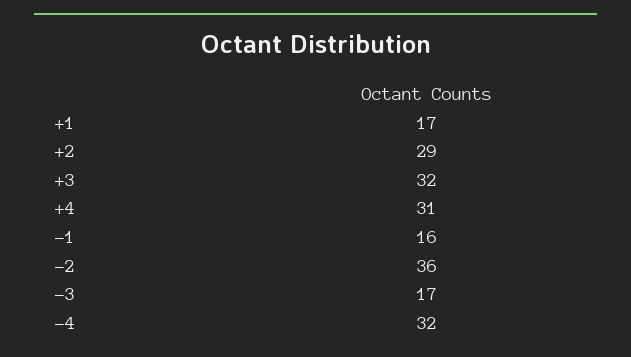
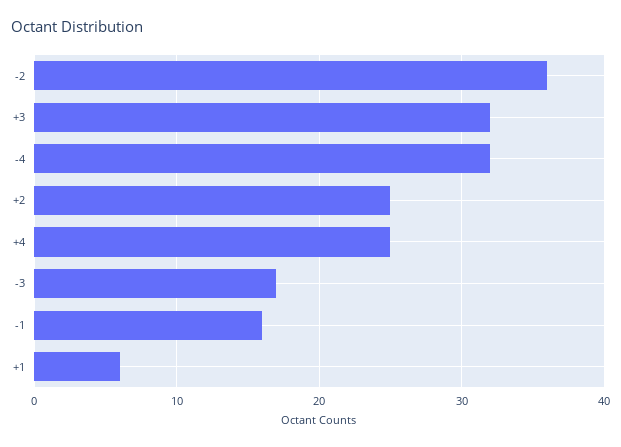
  {
-   "+1": 17,
+   "+1": 6,
-   "+2": 29,
+   "+2": 25,
    "+3": 32,
-   "+4": 31,
+   "+4": 25,
    "-1": 16,
    "-2": 36,
    "-3": 17,
    "-4": 32
  }

